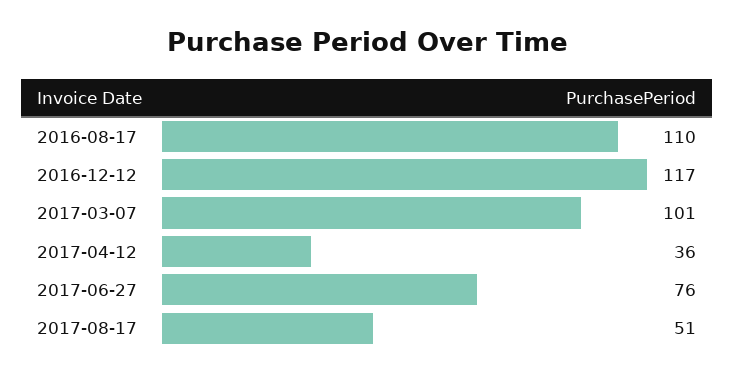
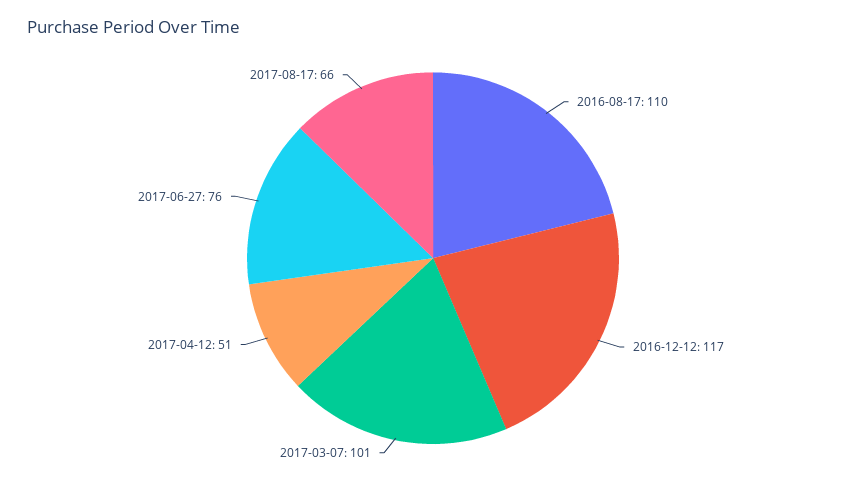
  {
    "2016-08-17": 110,
    "2016-12-12": 117,
    "2017-03-07": 101,
-   "2017-04-12": 36,
+   "2017-04-12": 51,
    "2017-06-27": 76,
-   "2017-08-17": 51
+   "2017-08-17": 66
  }

